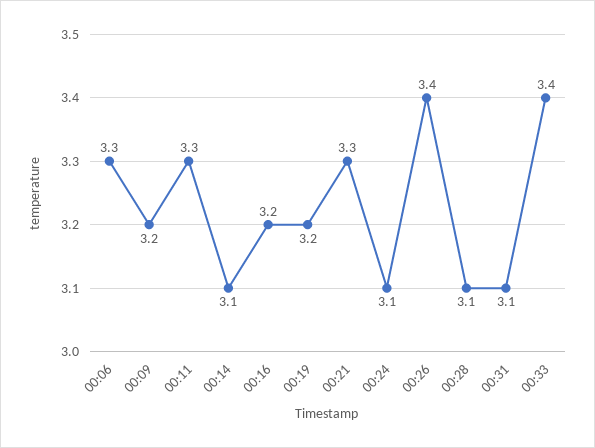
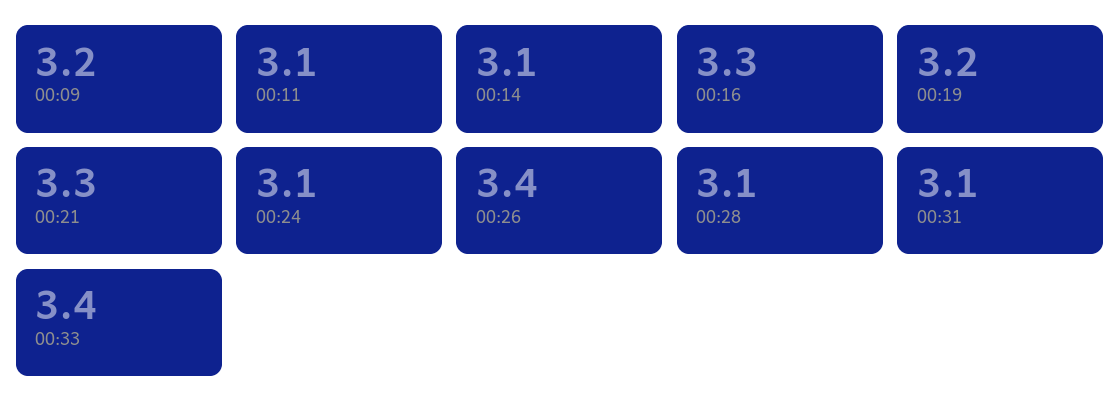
  {
-   "00:06": 3.3,
    "00:09": 3.2,
-   "00:11": 3.3,
+   "00:11": 3.1,
    "00:14": 3.1,
-   "00:16": 3.2,
+   "00:16": 3.3,
    "00:19": 3.2,
    "00:21": 3.3,
    "00:24": 3.1,
    "00:26": 3.4,
    "00:28": 3.1,
    "00:31": 3.1,
    "00:33": 3.4
  }

